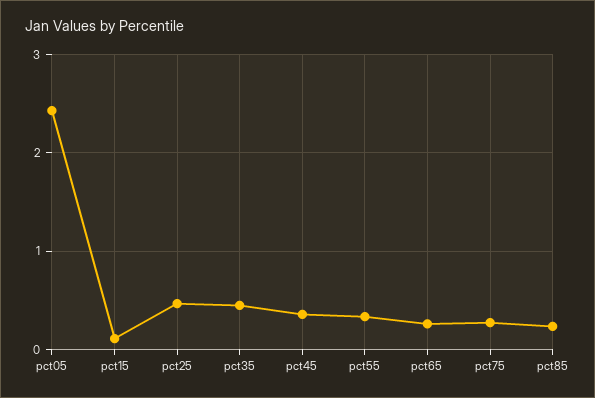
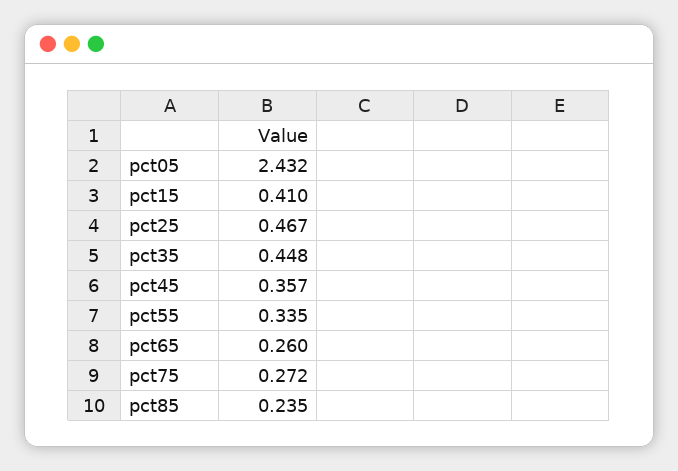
  {
    "pct05": 2.432,
-   "pct15": 0.1,
+   "pct15": 0.41,
    "pct25": 0.467,
    "pct35": 0.448,
    "pct45": 0.357,
    "pct55": 0.335,
    "pct65": 0.26,
    "pct75": 0.272,
    "pct85": 0.235
  }

